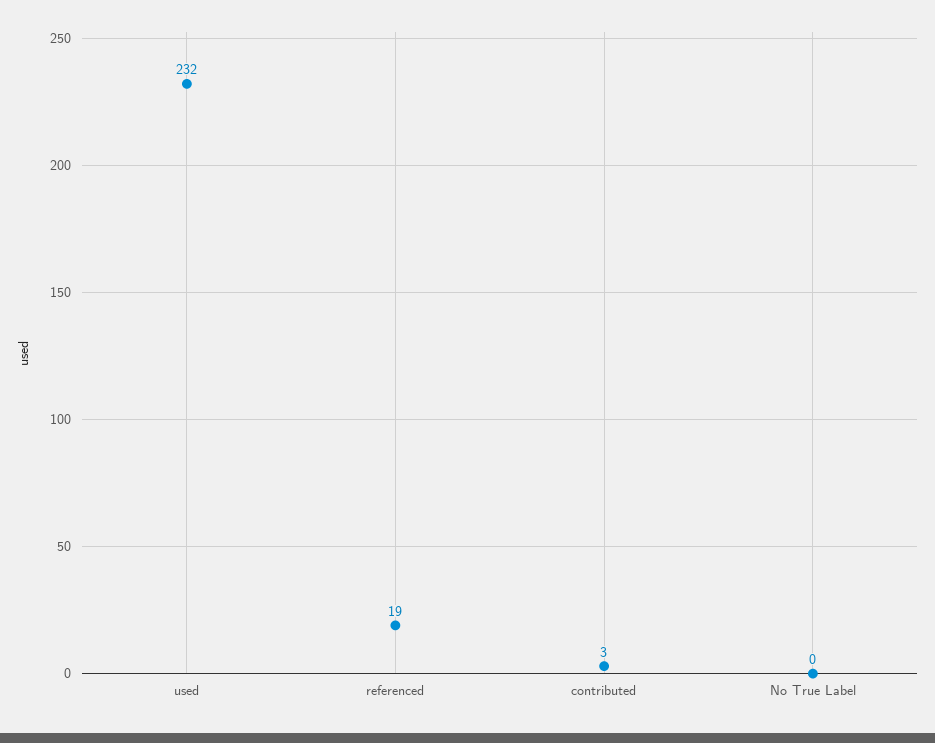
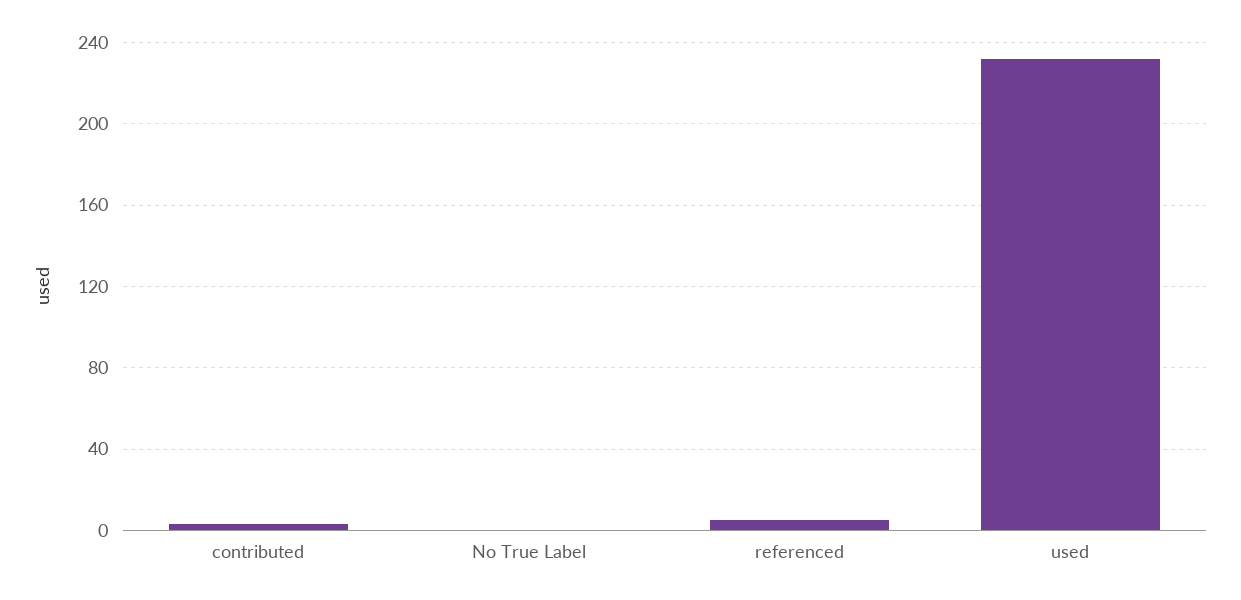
  {
    "used": 232,
-   "referenced": 19,
+   "referenced": 5,
    "contributed": 3,
    "No True Label": 0
  }

